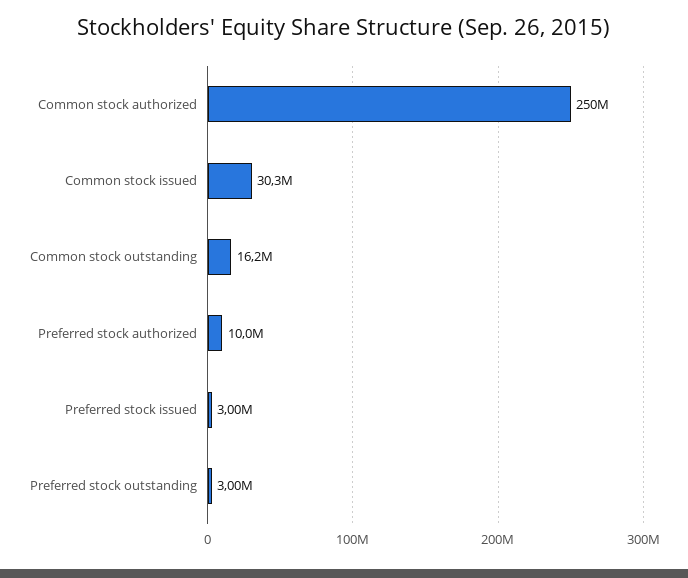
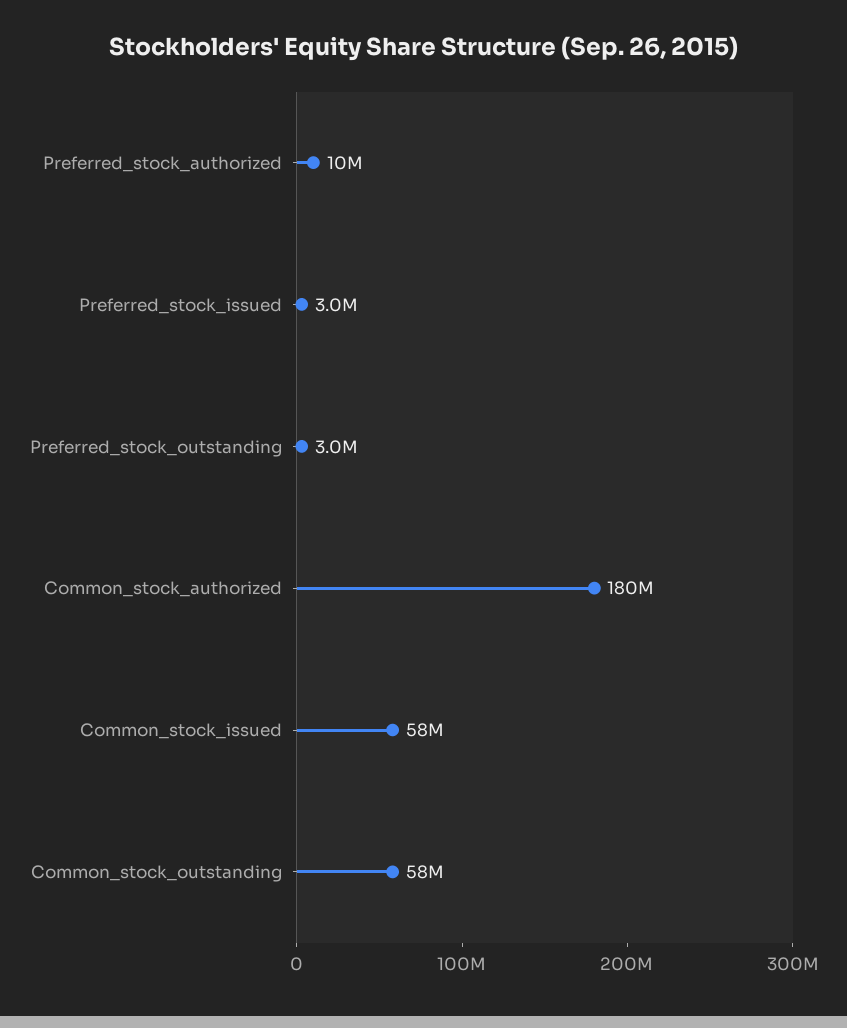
  {
-   "Common stock authorized": 250000000,
+   "Common stock authorized": 180000000,
-   "Common stock issued": 30300000,
+   "Common stock issued": 58000000,
-   "Common stock outstanding": 16200000,
+   "Common stock outstanding": 58000000,
    "Preferred stock authorized": 10000000,
    "Preferred stock issued": 3000000,
    "Preferred stock outstanding": 3000000
  }

